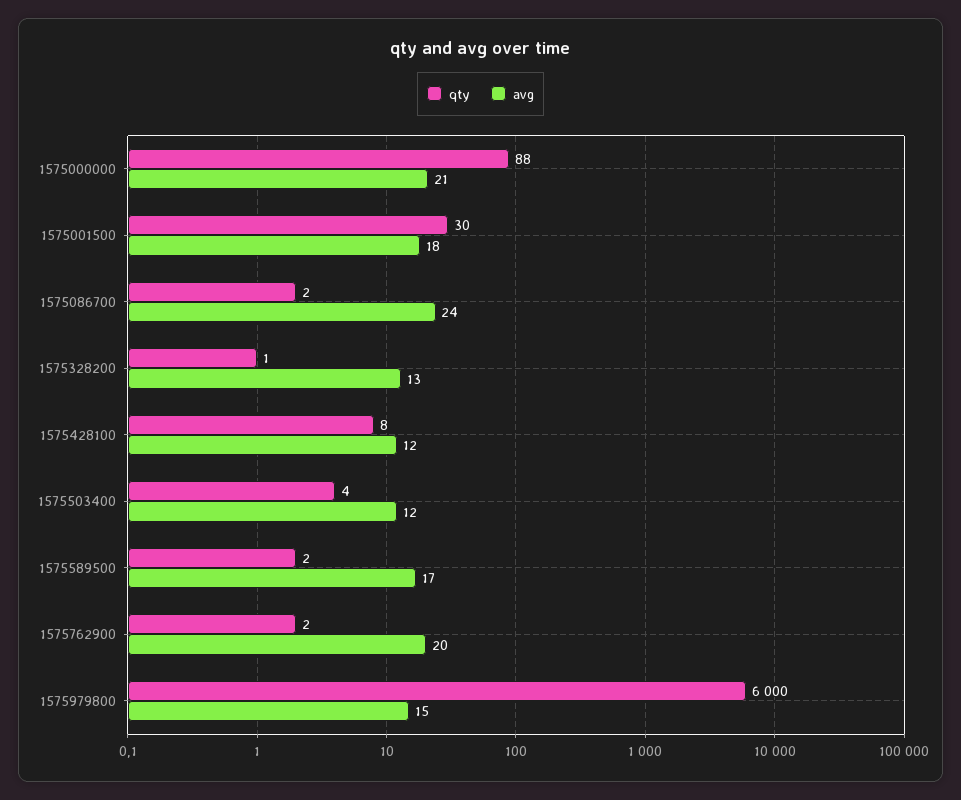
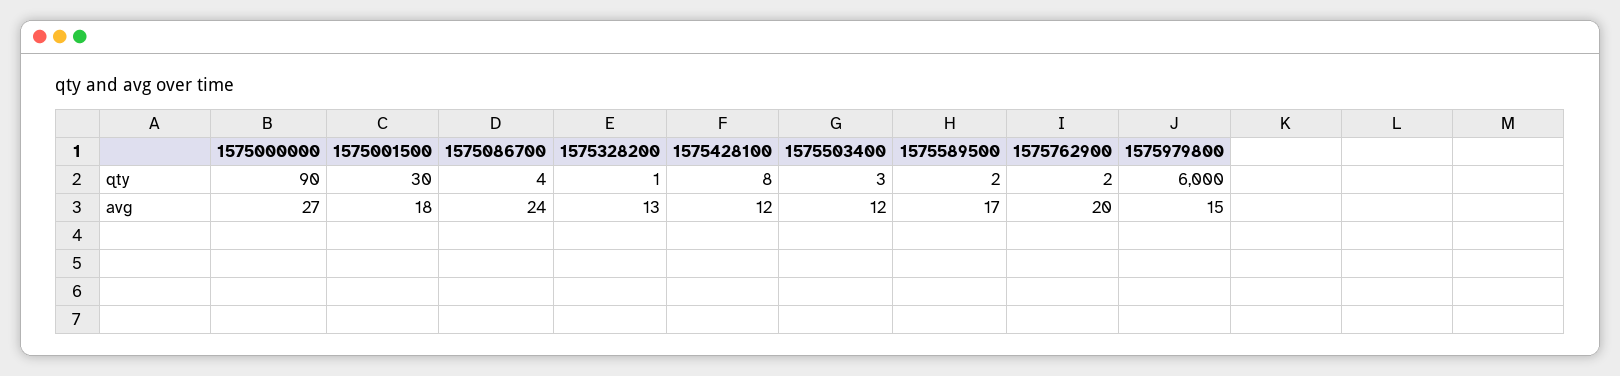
  {
    "qty": {
-     "1575000000": 88,
+     "1575000000": 90,
      "1575001500": 30,
-     "1575086700": 2,
+     "1575086700": 4,
      "1575328200": 1,
      "1575428100": 8,
-     "1575503400": 4,
+     "1575503400": 3,
      "1575589500": 2,
      "1575762900": 2,
      "1575979800": 6000
    },
    "avg": {
-     "1575000000": 21,
+     "1575000000": 27,
      "1575001500": 18,
      "1575086700": 24,
      "1575328200": 13,
      "1575428100": 12,
      "1575503400": 12,
      "1575589500": 17,
      "1575762900": 20,
      "1575979800": 15
    }
  }

